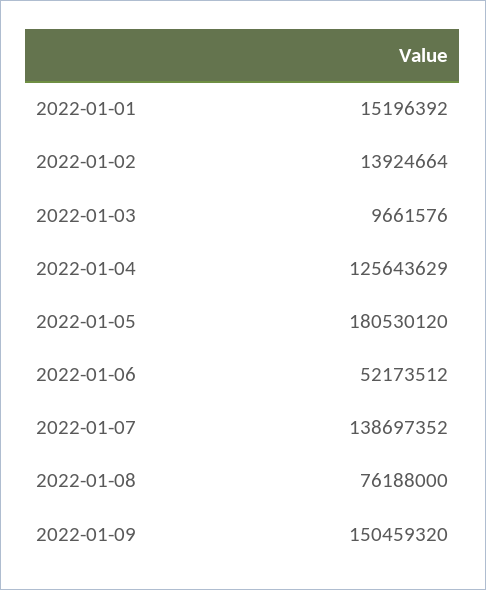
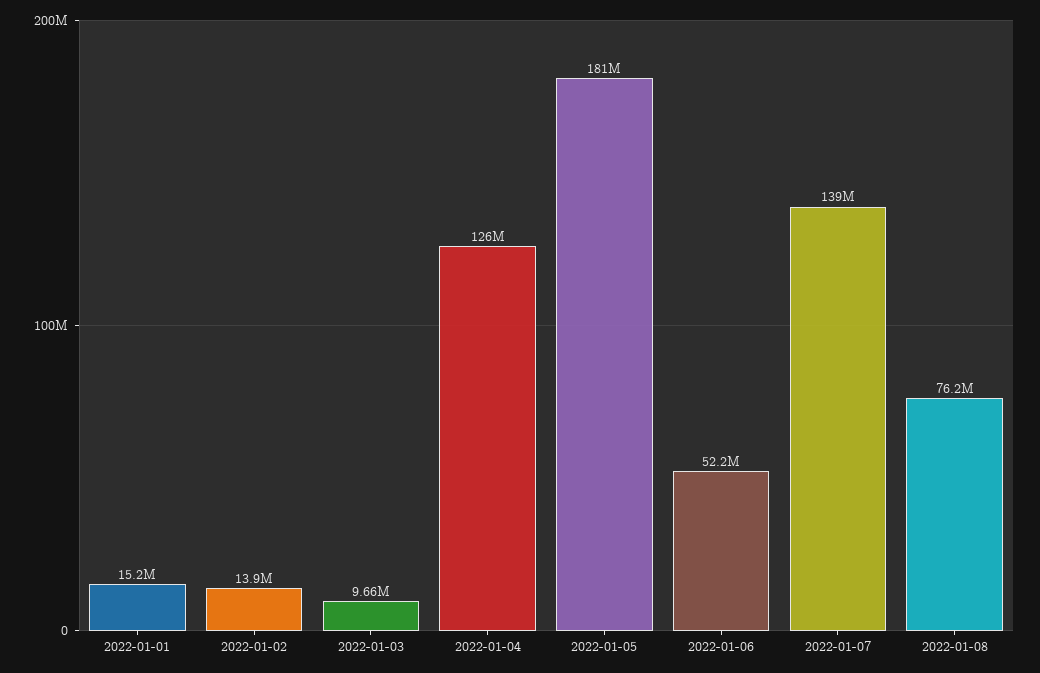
  {
    "2022-01-01": 15196392,
    "2022-01-02": 13924664,
    "2022-01-03": 9661576,
    "2022-01-04": 125643629,
    "2022-01-05": 180530120,
    "2022-01-06": 52173512,
    "2022-01-07": 138697352,
-   "2022-01-08": 76188000,
+   "2022-01-08": 76188000
-   "2022-01-09": 150459320
  }

